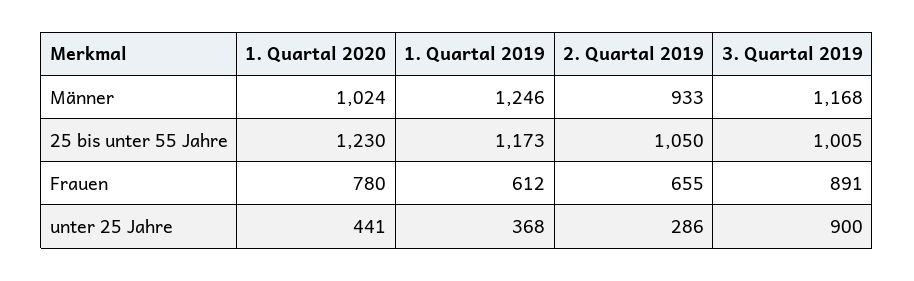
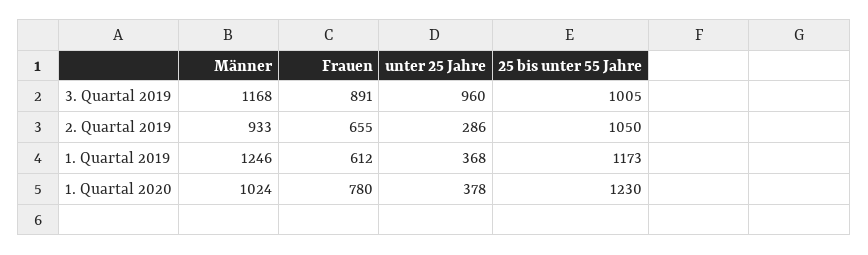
  {
    "1. Quartal 2020": {
      "Männer": 1024,
      "25 bis unter 55 Jahre": 1230,
      "Frauen": 780,
-     "unter 25 Jahre": 441
+     "unter 25 Jahre": 378
    },
    "1. Quartal 2019": {
      "Männer": 1246,
      "25 bis unter 55 Jahre": 1173,
      "Frauen": 612,
      "unter 25 Jahre": 368
    },
    "2. Quartal 2019": {
      "Männer": 933,
      "25 bis unter 55 Jahre": 1050,
      "Frauen": 655,
      "unter 25 Jahre": 286
    },
    "3. Quartal 2019": {
      "Männer": 1168,
      "25 bis unter 55 Jahre": 1005,
      "Frauen": 891,
-     "unter 25 Jahre": 900
+     "unter 25 Jahre": 960
    }
  }

